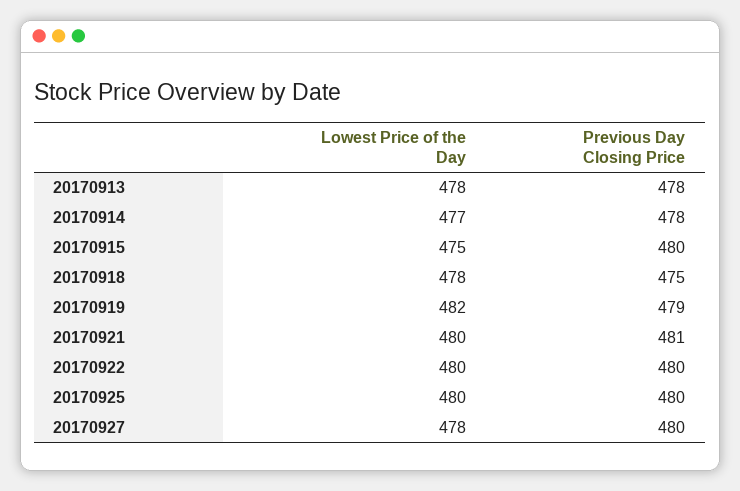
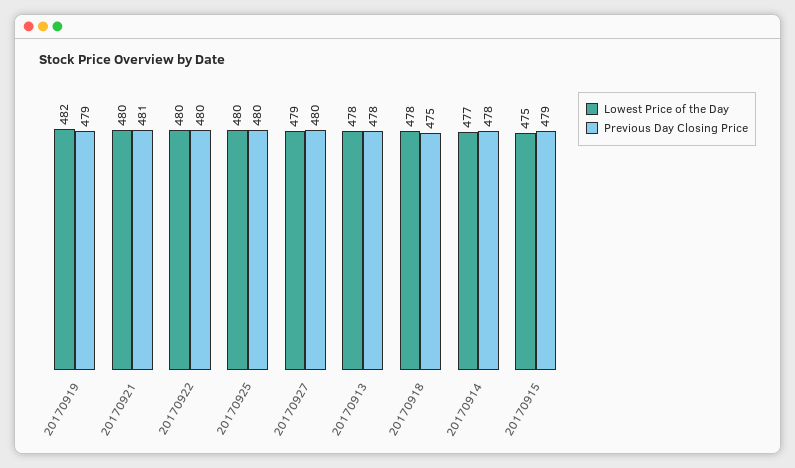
  {
    "Lowest Price of the Day": {
      "20170913": 478,
      "20170914": 477,
      "20170915": 475,
      "20170918": 478,
      "20170919": 482,
      "20170921": 480,
      "20170922": 480,
      "20170925": 480,
-     "20170927": 478
+     "20170927": 479
    },
    "Previous Day Closing Price": {
      "20170913": 478,
      "20170914": 478,
-     "20170915": 480,
+     "20170915": 479,
      "20170918": 475,
      "20170919": 479,
      "20170921": 481,
      "20170922": 480,
      "20170925": 480,
      "20170927": 480
    }
  }

